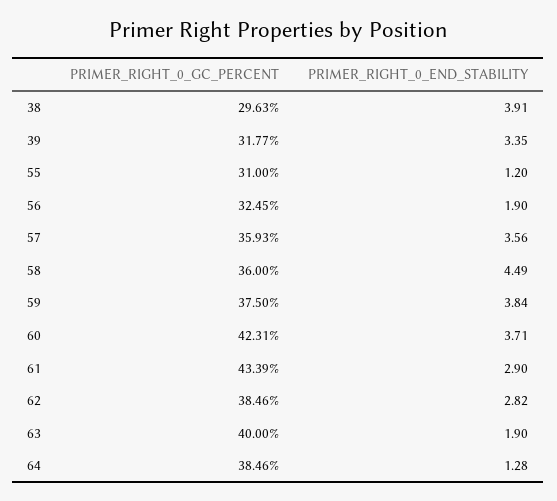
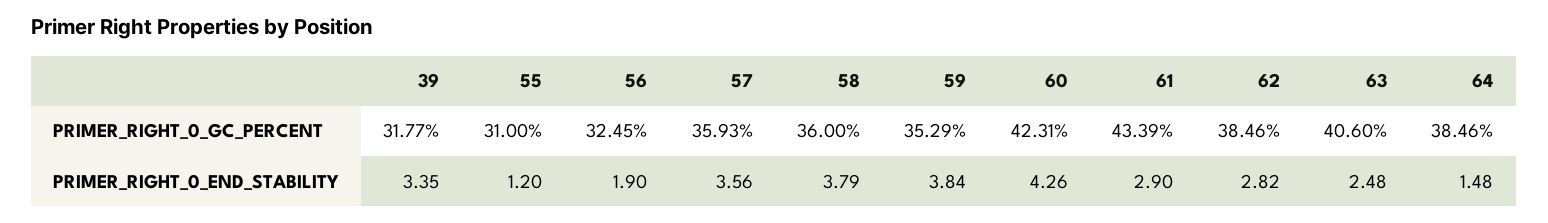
  {
    "PRIMER_RIGHT_0_GC_PERCENT": {
-     "38": 29.63,
      "39": 31.77,
      "55": 31,
      "56": 32.45,
      "57": 35.93,
      "58": 36,
-     "59": 37.5,
+     "59": 35.29,
      "60": 42.31,
      "61": 43.39,
      "62": 38.46,
-     "63": 40,
+     "63": 40.6,
      "64": 38.46
    },
    "PRIMER_RIGHT_0_END_STABILITY": {
-     "38": 3.91,
      "39": 3.35,
      "55": 1.2,
      "56": 1.9,
      "57": 3.56,
-     "58": 4.49,
+     "58": 3.79,
      "59": 3.84,
-     "60": 3.71,
+     "60": 4.26,
      "61": 2.9,
      "62": 2.82,
-     "63": 1.9,
+     "63": 2.48,
-     "64": 1.28
+     "64": 1.48
    }
  }

